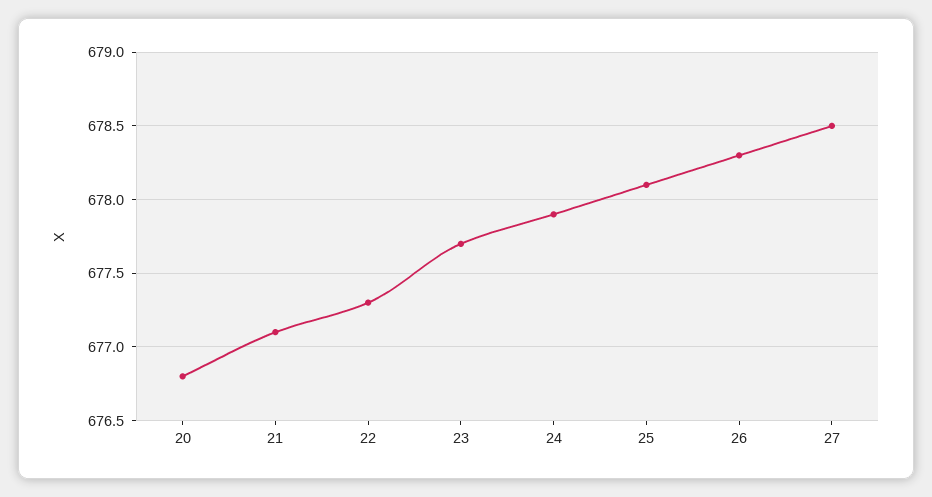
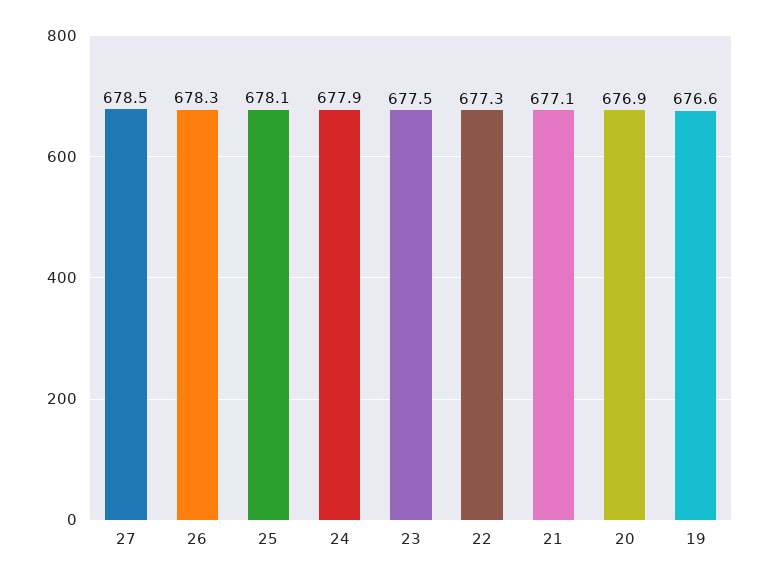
  {
-   "20": 676.8,
+   "20": 676.9,
    "21": 677.1,
    "22": 677.3,
-   "23": 677.7,
+   "23": 677.5,
    "24": 677.9,
    "25": 678.1,
    "26": 678.3,
-   "27": 678.5
+   "27": 678.5,
+   "19": 676.6
  }

